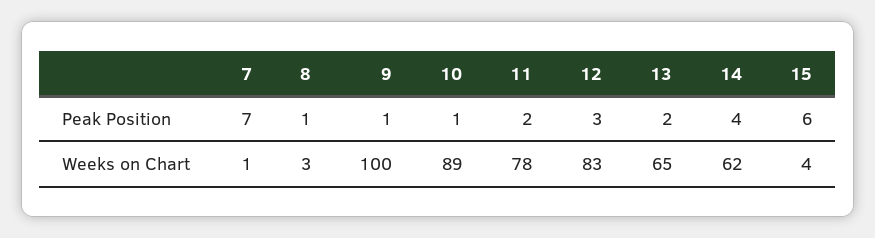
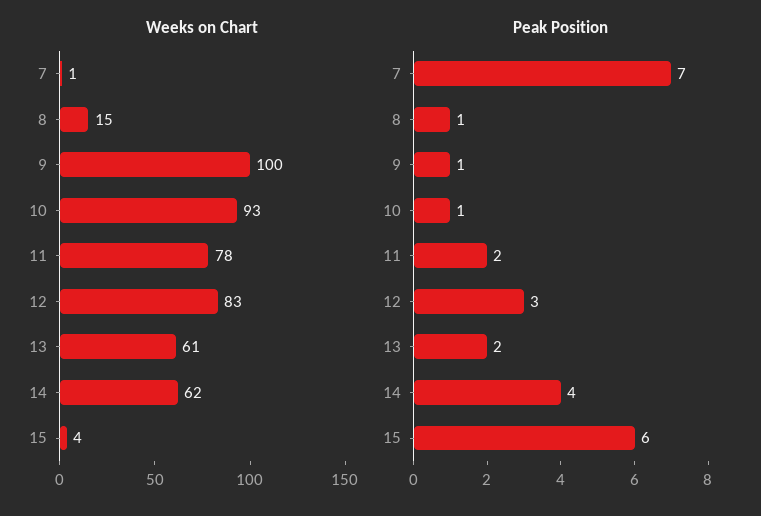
  {
    "Peak Position": {
      "7": 7,
      "8": 1,
      "9": 1,
      "10": 1,
      "11": 2,
      "12": 3,
      "13": 2,
      "14": 4,
      "15": 6
    },
    "Weeks on Chart": {
      "7": 1,
-     "8": 3,
+     "8": 15,
      "9": 100,
-     "10": 89,
+     "10": 93,
      "11": 78,
      "12": 83,
-     "13": 65,
+     "13": 61,
      "14": 62,
      "15": 4
    }
  }

